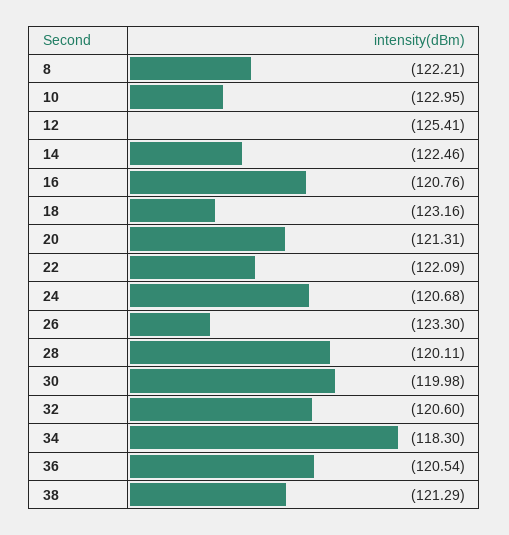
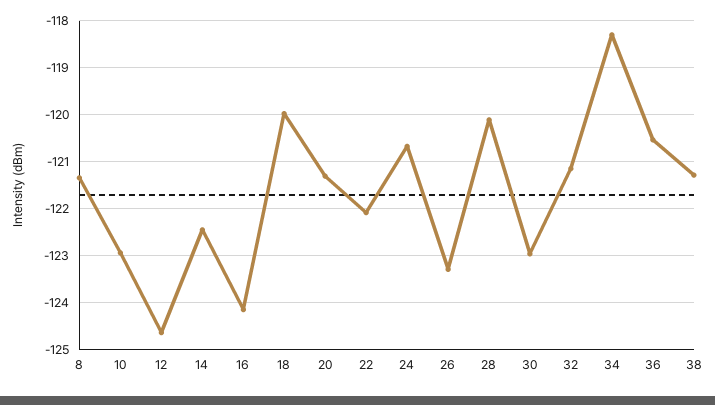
  {
-   "8": -122.21,
+   "8": -121.4,
    "10": -122.95,
-   "12": -125.41,
+   "12": -124.6,
    "14": -122.46,
-   "16": -120.76,
+   "16": -124.2,
-   "18": -123.16,
+   "18": -120,
    "20": -121.31,
    "22": -122.09,
    "24": -120.68,
    "26": -123.3,
    "28": -120.11,
-   "30": -119.98,
+   "30": -123,
-   "32": -120.6,
+   "32": -121.2,
    "34": -118.3,
    "36": -120.54,
    "38": -121.29
  }

